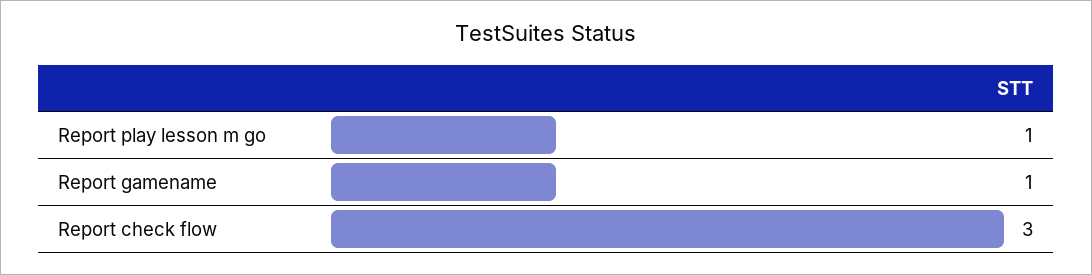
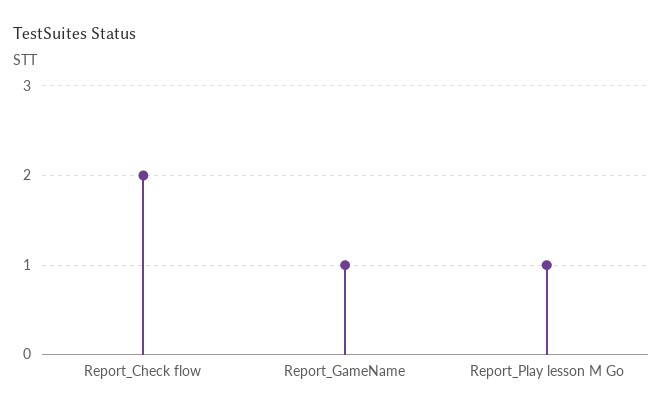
  {
    "Report play lesson m go": 1,
    "Report gamename": 1,
-   "Report check flow": 3
+   "Report check flow": 2
  }

